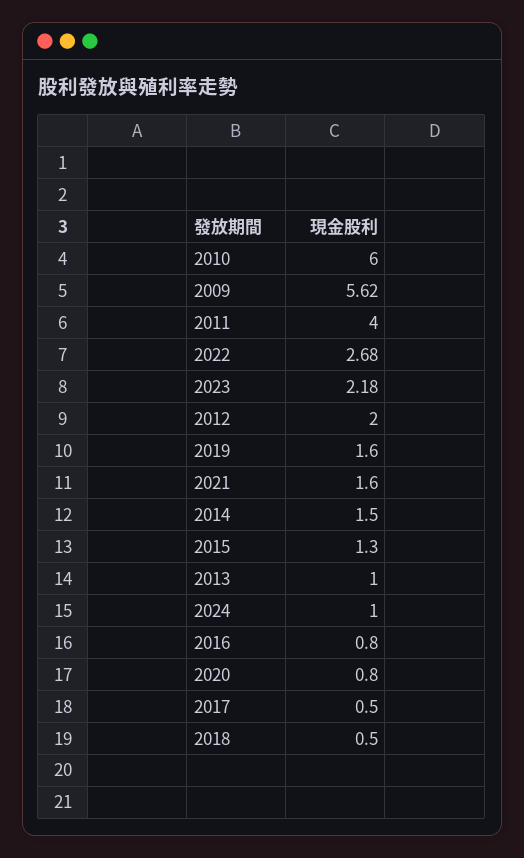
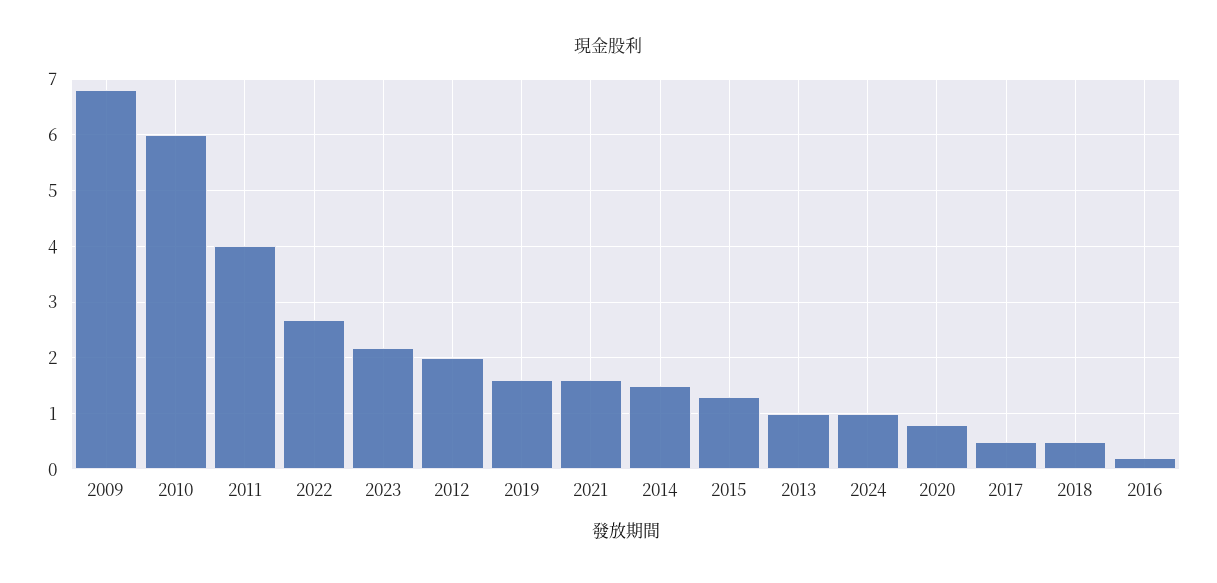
  {
    "2010": 6,
-   "2009": 5.62,
+   "2009": 6.8,
    "2011": 4,
    "2022": 2.68,
    "2023": 2.18,
    "2012": 2,
    "2019": 1.6,
    "2021": 1.6,
    "2014": 1.5,
    "2015": 1.3,
    "2013": 1,
    "2024": 1,
-   "2016": 0.8,
+   "2016": 0.2,
    "2020": 0.8,
    "2017": 0.5,
    "2018": 0.5
  }

